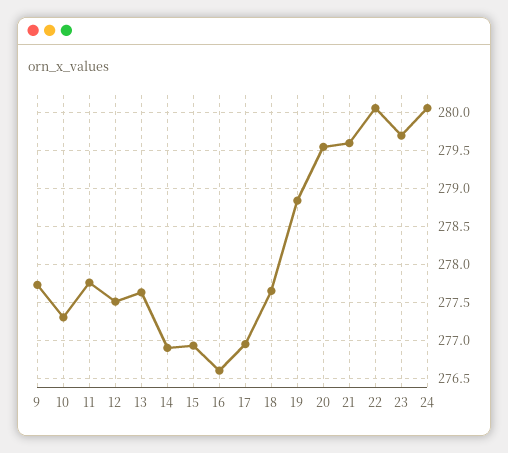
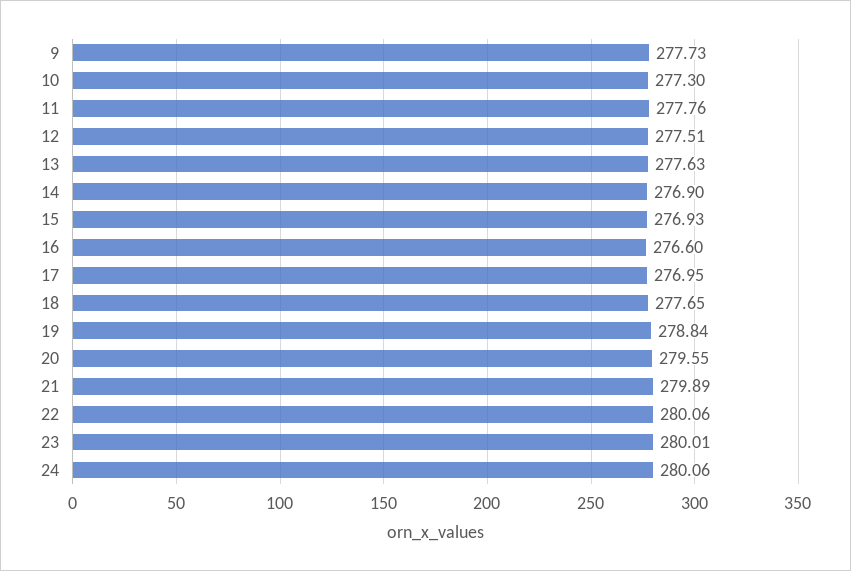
  {
    "9": 277.73,
    "10": 277.3,
    "11": 277.76,
    "12": 277.51,
    "13": 277.63,
    "14": 276.9,
    "15": 276.93,
    "16": 276.6,
    "17": 276.95,
    "18": 277.65,
    "19": 278.84,
    "20": 279.55,
-   "21": 279.6,
+   "21": 279.89,
    "22": 280.06,
-   "23": 279.7,
+   "23": 280.01,
    "24": 280.06
  }

